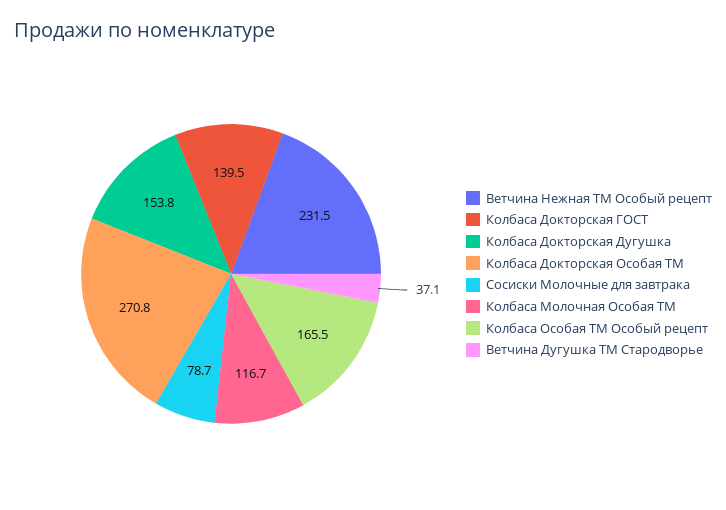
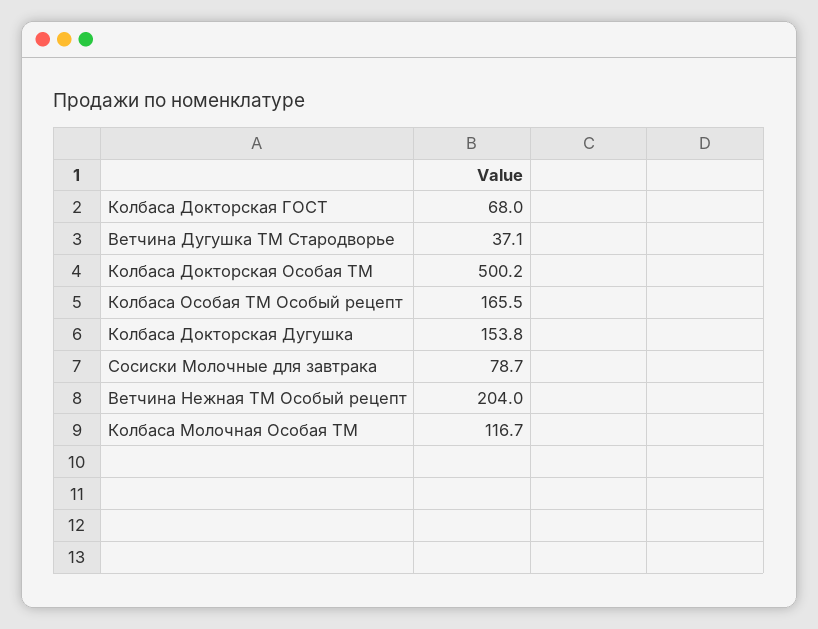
  {
-   "Ветчина Нежная ТМ Особый рецепт": 231.5,
+   "Ветчина Нежная ТМ Особый рецепт": 204,
-   "Колбаса Докторская ГОСТ": 139.5,
+   "Колбаса Докторская ГОСТ": 68,
    "Колбаса Докторская Дугушка": 153.8,
-   "Колбаса Докторская Особая ТМ": 270.8,
+   "Колбаса Докторская Особая ТМ": 500.2,
    "Сосиски Молочные для завтрака": 78.7,
    "Колбаса Молочная Особая ТМ": 116.7,
    "Колбаса Особая ТМ Особый рецепт": 165.5,
    "Ветчина Дугушка ТМ Стародворье": 37.1
  }

